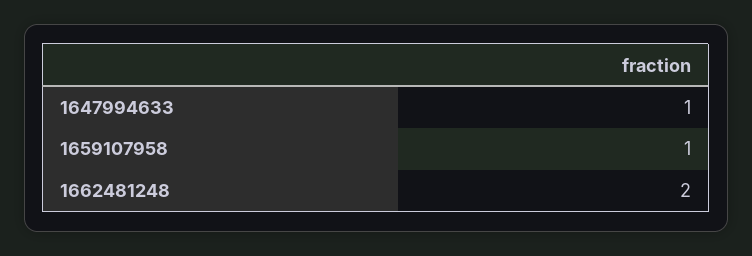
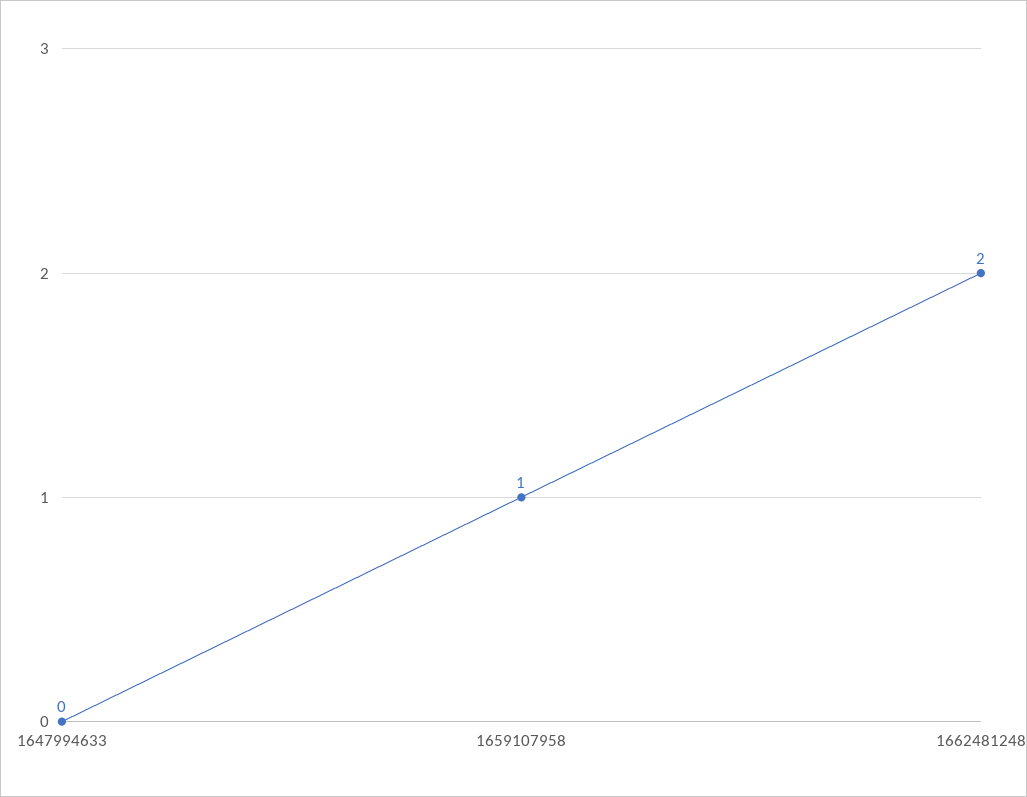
  {
-   "1647994633": 1,
+   "1647994633": 0,
    "1659107958": 1,
    "1662481248": 2
  }

